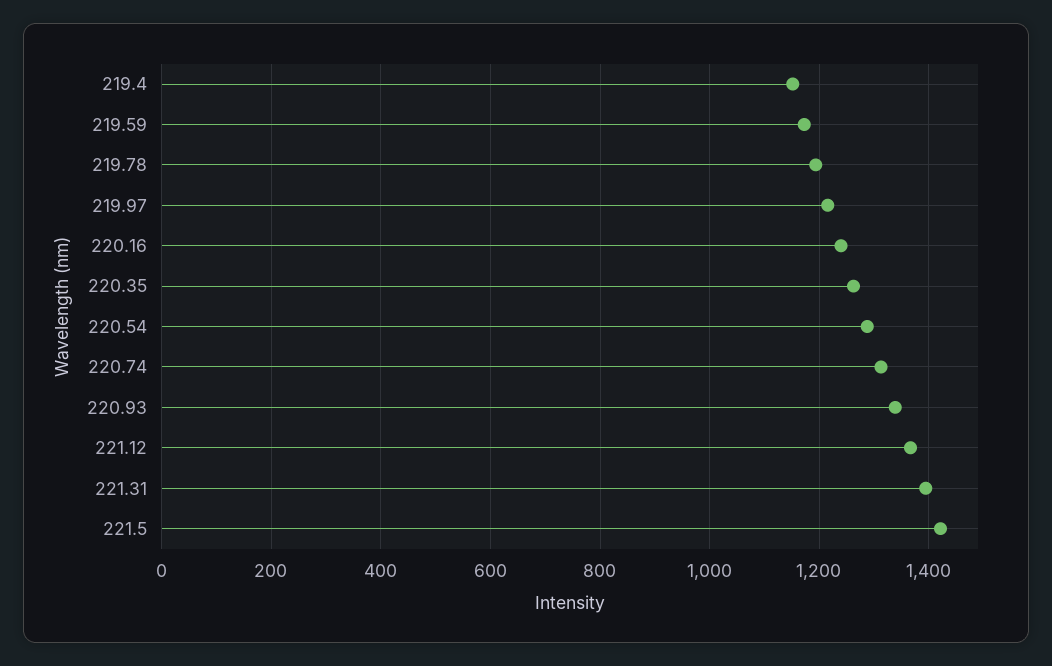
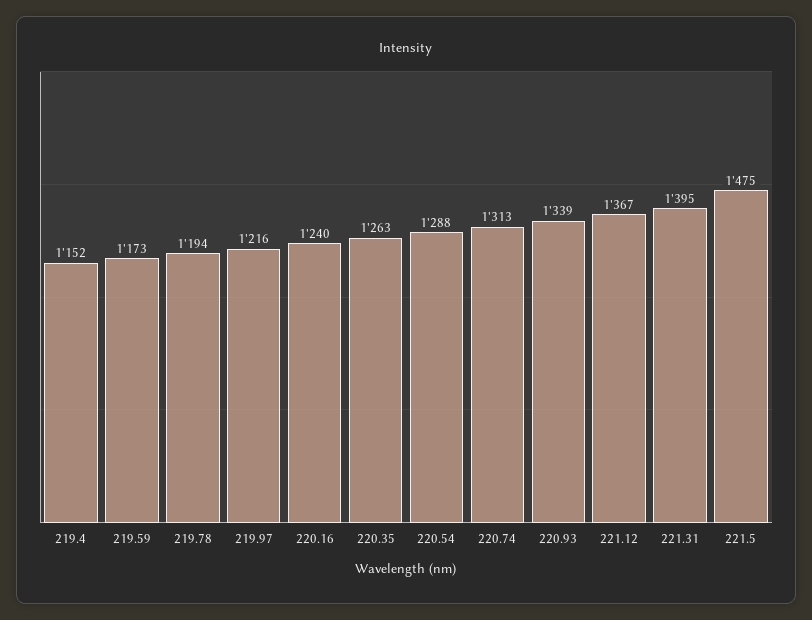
  {
    "219.4": 1152,
    "219.59": 1173,
    "219.78": 1194,
    "219.97": 1216,
    "220.16": 1240,
    "220.35": 1263,
    "220.54": 1288,
    "220.74": 1313,
    "220.93": 1339,
    "221.12": 1367,
    "221.31": 1395,
-   "221.5": 1420
+   "221.5": 1475
  }

